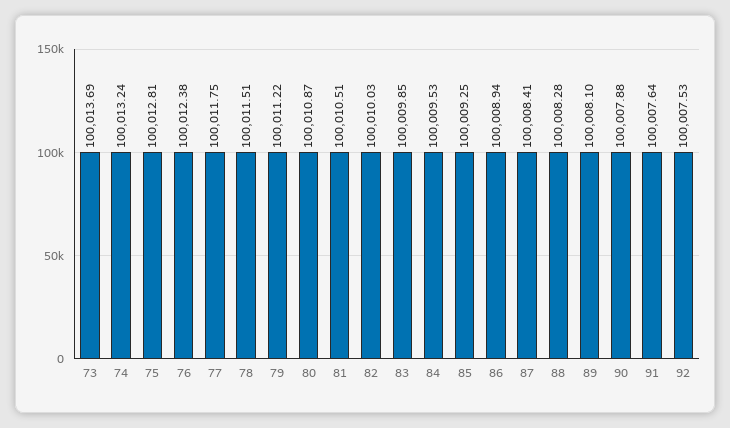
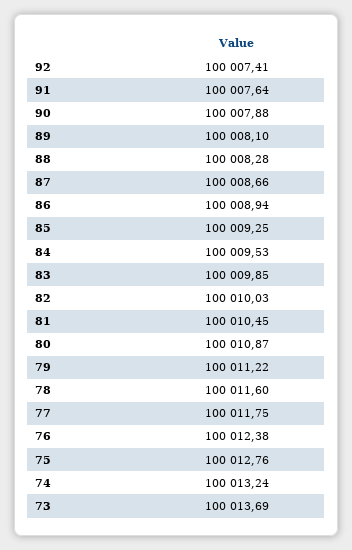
  {
    "73": 100013.69,
    "74": 100013.24,
-   "75": 100012.81,
+   "75": 100012.76,
    "76": 100012.38,
    "77": 100011.75,
-   "78": 100011.51,
+   "78": 100011.6,
    "79": 100011.22,
    "80": 100010.87,
-   "81": 100010.51,
+   "81": 100010.45,
    "82": 100010.03,
    "83": 100009.85,
    "84": 100009.53,
    "85": 100009.25,
    "86": 100008.94,
-   "87": 100008.41,
+   "87": 100008.66,
    "88": 100008.28,
    "89": 100008.1,
    "90": 100007.88,
    "91": 100007.64,
-   "92": 100007.53
+   "92": 100007.41
  }

